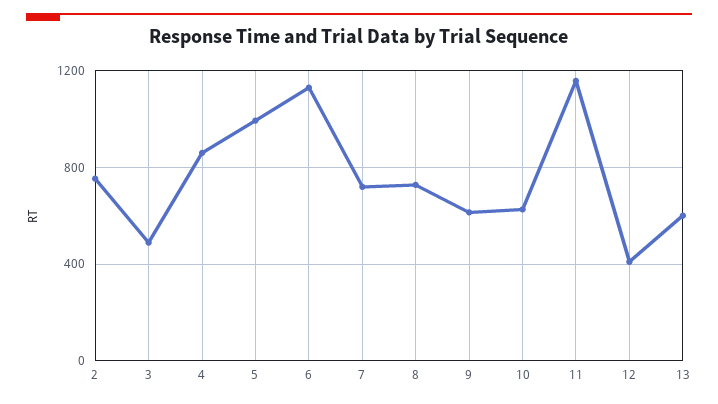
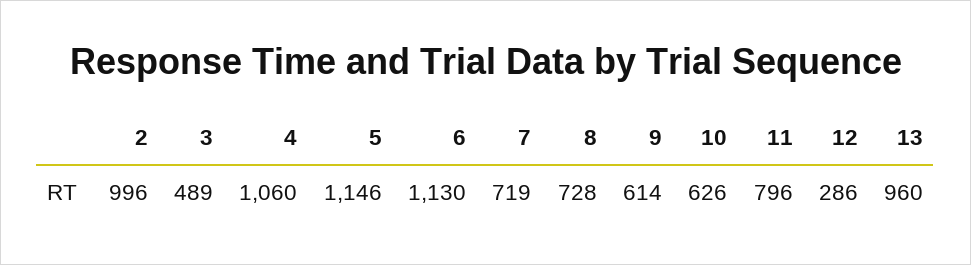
  {
-   "2": 750,
+   "2": 996,
    "3": 489,
-   "4": 850,
+   "4": 1060,
-   "5": 1000,
+   "5": 1146,
    "6": 1130,
    "7": 719,
    "8": 728,
    "9": 614,
    "10": 626,
-   "11": 1150,
+   "11": 796,
-   "12": 400,
+   "12": 286,
-   "13": 600
+   "13": 960
  }

